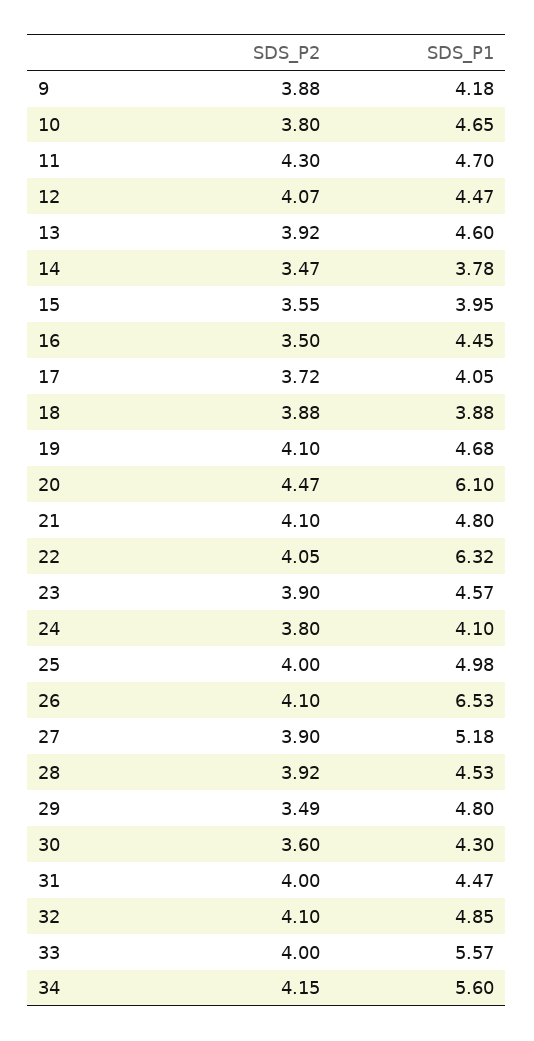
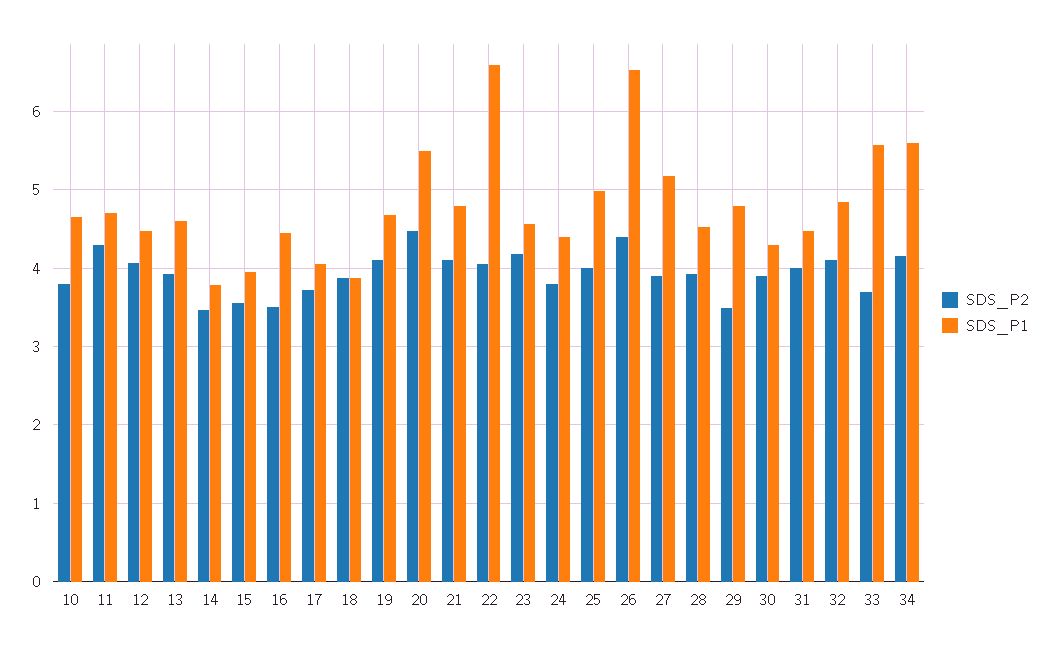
  {
    "SDS_P2": {
-     "9": 3.88,
      "10": 3.8,
      "11": 4.3,
      "12": 4.07,
      "13": 3.92,
      "14": 3.47,
      "15": 3.55,
      "16": 3.5,
      "17": 3.72,
      "18": 3.88,
      "19": 4.1,
      "20": 4.47,
      "21": 4.1,
      "22": 4.05,
-     "23": 3.9,
+     "23": 4.2,
      "24": 3.8,
      "25": 4,
-     "26": 4.1,
+     "26": 4.4,
      "27": 3.9,
      "28": 3.92,
      "29": 3.49,
-     "30": 3.6,
+     "30": 3.9,
      "31": 4,
      "32": 4.1,
-     "33": 4,
+     "33": 3.7,
      "34": 4.15
    },
    "SDS_P1": {
-     "9": 4.18,
      "10": 4.65,
      "11": 4.7,
      "12": 4.47,
      "13": 4.6,
      "14": 3.78,
      "15": 3.95,
      "16": 4.45,
      "17": 4.05,
      "18": 3.88,
      "19": 4.68,
-     "20": 6.1,
+     "20": 5.5,
      "21": 4.8,
-     "22": 6.32,
+     "22": 6.6,
      "23": 4.57,
-     "24": 4.1,
+     "24": 4.4,
      "25": 4.98,
      "26": 6.53,
      "27": 5.18,
      "28": 4.53,
      "29": 4.8,
      "30": 4.3,
      "31": 4.47,
      "32": 4.85,
      "33": 5.57,
      "34": 5.6
    }
  }

